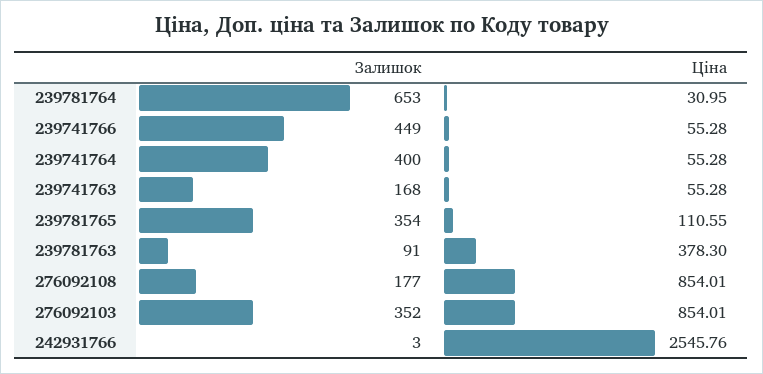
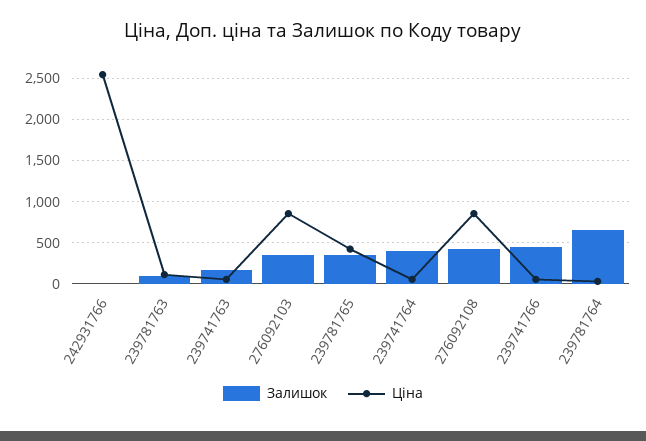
  {
    "Залишок": {
      "239781764": 653,
      "239741766": 449,
      "239741764": 400,
      "239741763": 168,
      "239781765": 354,
      "239781763": 91,
-     "276092108": 177,
+     "276092108": 400,
      "276092103": 352,
      "242931766": 3
    },
    "Ціна": {
      "239781764": 30.95,
      "239741766": 55.28,
      "239741764": 55.28,
      "239741763": 55.28,
-     "239781765": 110.55,
+     "239781765": 400,
-     "239781763": 378.3,
+     "239781763": 100,
      "276092108": 854.01,
      "276092103": 854.01,
      "242931766": 2545.76
    }
  }

